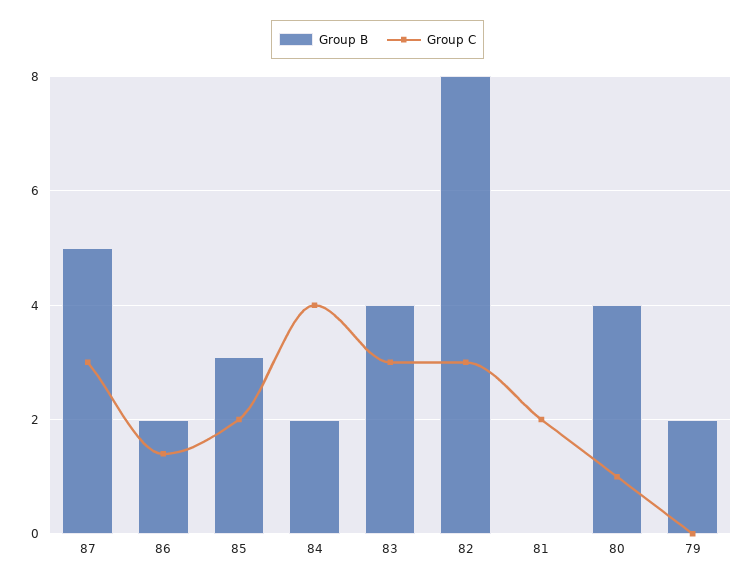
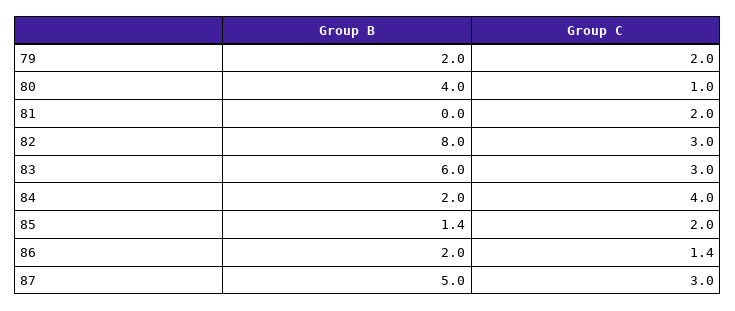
  {
    "Group B": {
      "87": 5,
      "86": 2,
-     "85": 3,
+     "85": 1.4,
      "84": 2,
-     "83": 4,
+     "83": 6,
      "82": 8,
      "81": 0,
      "80": 4,
      "79": 2
    },
    "Group C": {
      "87": 3,
      "86": 1.4,
      "85": 2,
      "84": 4,
      "83": 3,
      "82": 3,
      "81": 2,
      "80": 1,
-     "79": 0
+     "79": 2
    }
  }

